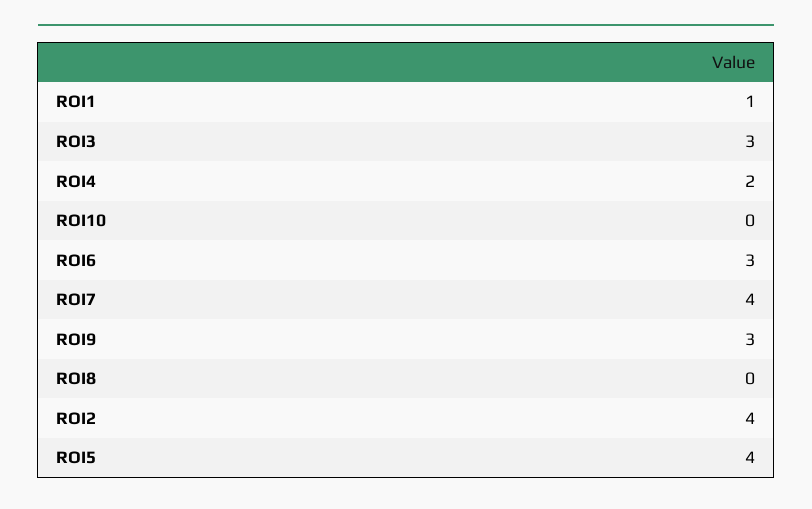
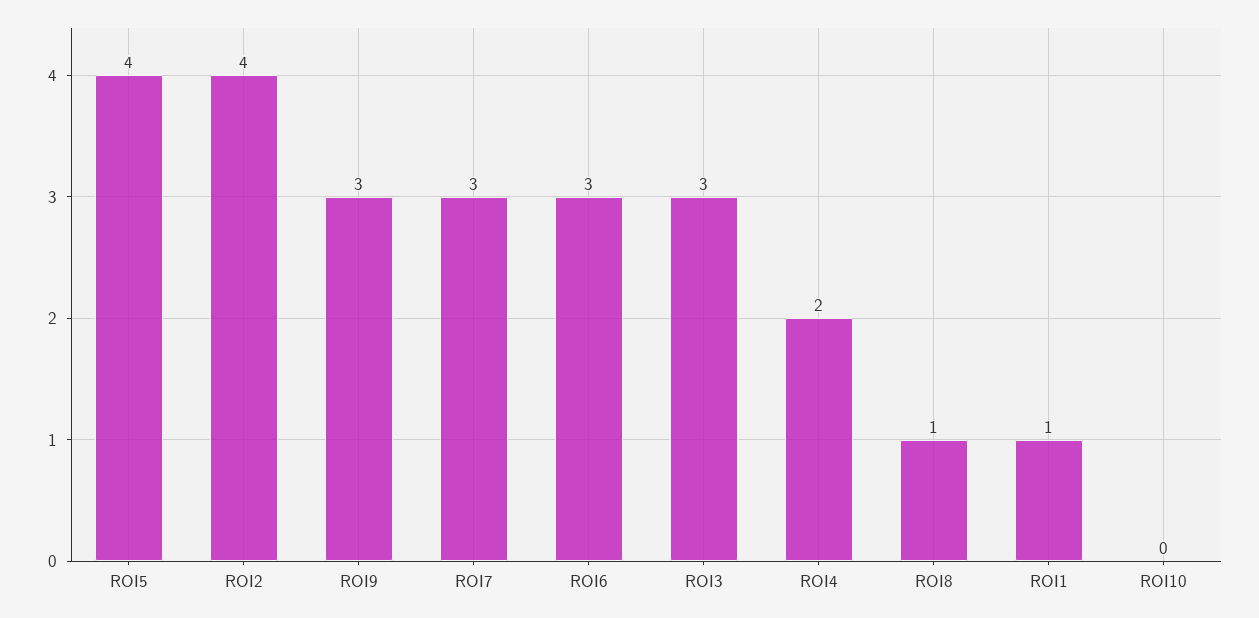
  {
    "ROI1": 1,
    "ROI3": 3,
    "ROI4": 2,
    "ROI10": 0,
    "ROI6": 3,
-   "ROI7": 4,
+   "ROI7": 3,
    "ROI9": 3,
-   "ROI8": 0,
+   "ROI8": 1,
    "ROI2": 4,
    "ROI5": 4
  }

